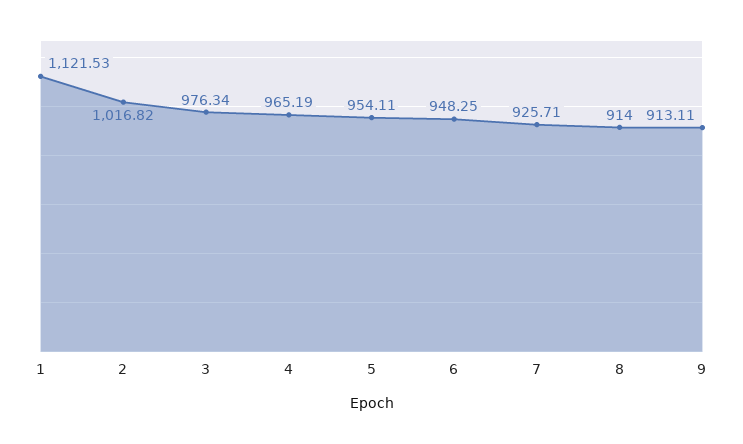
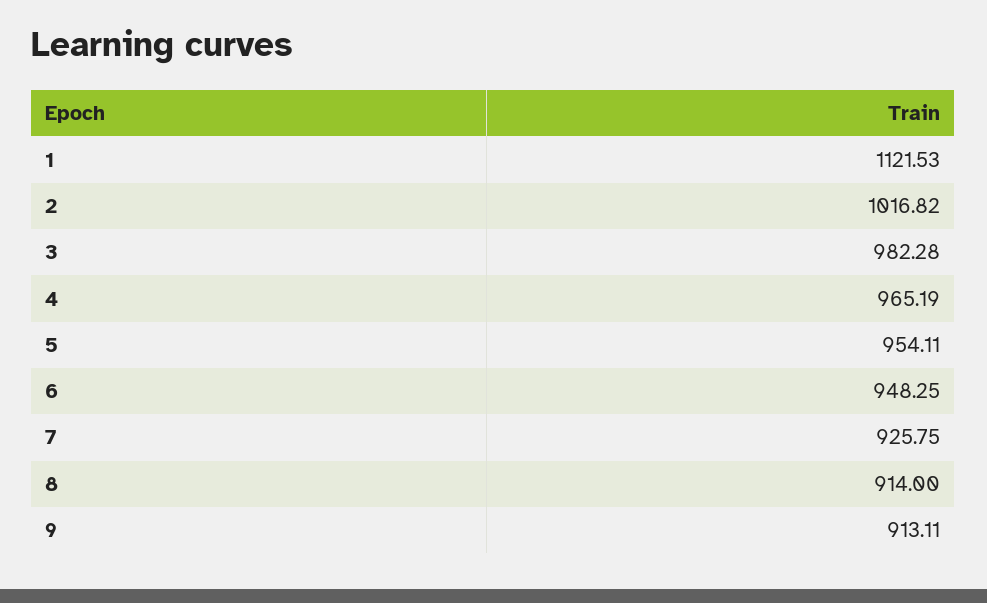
  {
    "1": 1121.53,
    "2": 1016.82,
-   "3": 976.34,
+   "3": 982.28,
    "4": 965.19,
    "5": 954.11,
    "6": 948.25,
-   "7": 925.71,
+   "7": 925.75,
    "8": 914,
    "9": 913.11
  }

